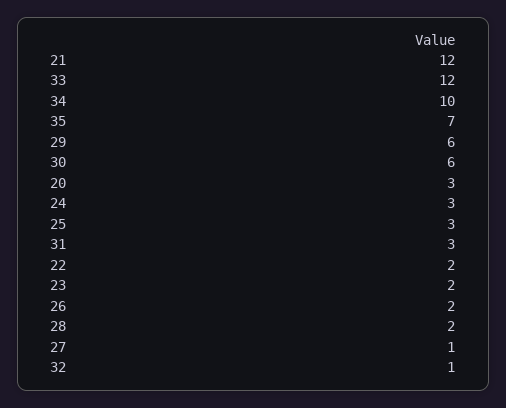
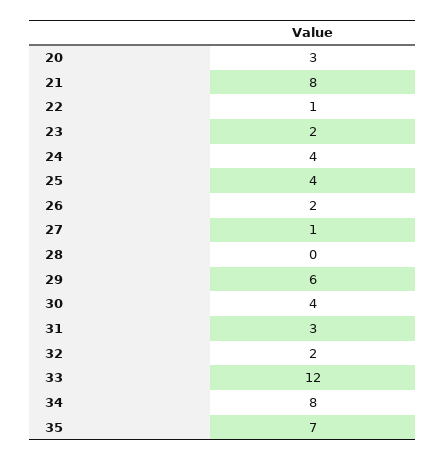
  {
-   "21": 12,
+   "21": 8,
    "33": 12,
-   "34": 10,
+   "34": 8,
    "35": 7,
    "29": 6,
-   "30": 6,
+   "30": 4,
    "20": 3,
-   "24": 3,
+   "24": 4,
-   "25": 3,
+   "25": 4,
    "31": 3,
-   "22": 2,
+   "22": 1,
    "23": 2,
    "26": 2,
-   "28": 2,
+   "28": 0,
    "27": 1,
-   "32": 1
+   "32": 2
  }

